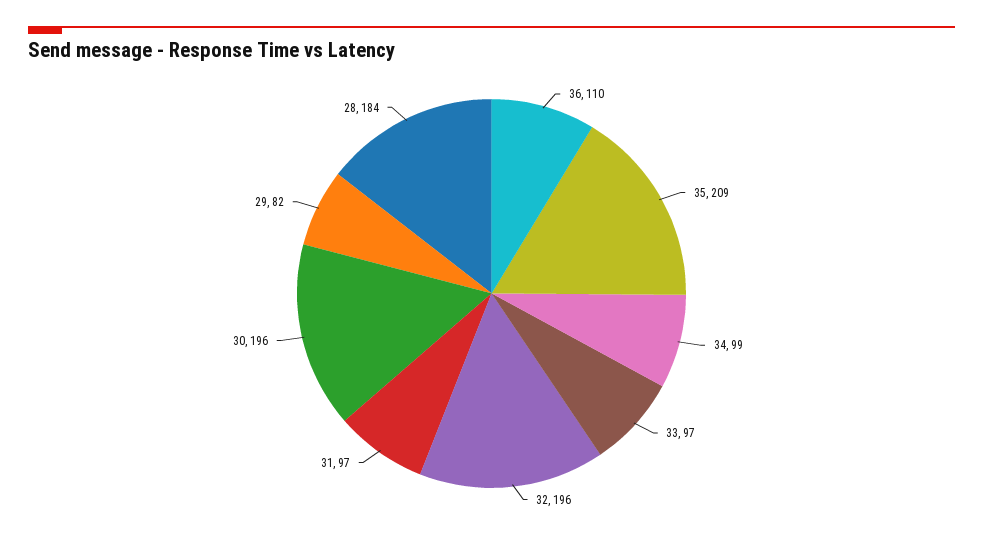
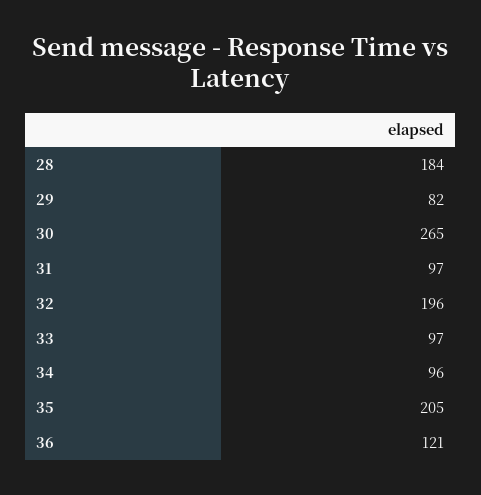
  {
-   "36": 110,
+   "36": 121,
-   "35": 209,
+   "35": 205,
-   "34": 99,
+   "34": 96,
    "33": 97,
    "32": 196,
    "31": 97,
-   "30": 196,
+   "30": 265,
    "29": 82,
    "28": 184
  }

